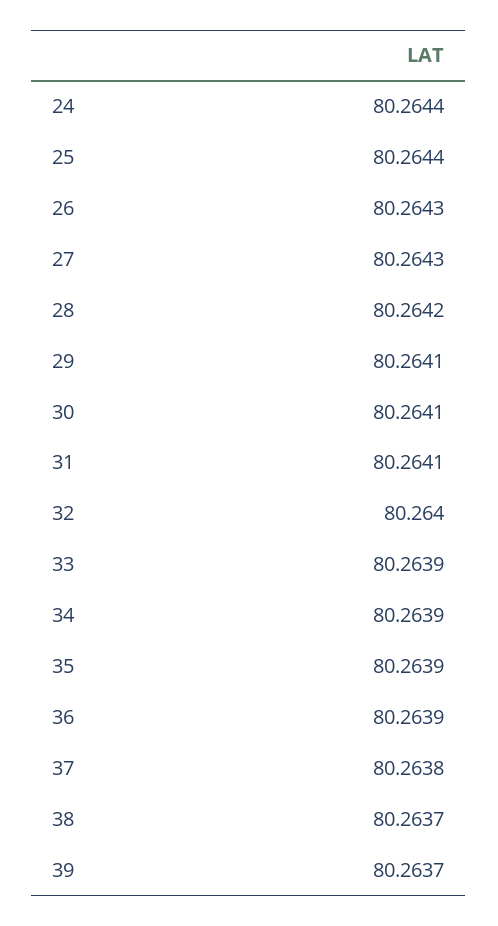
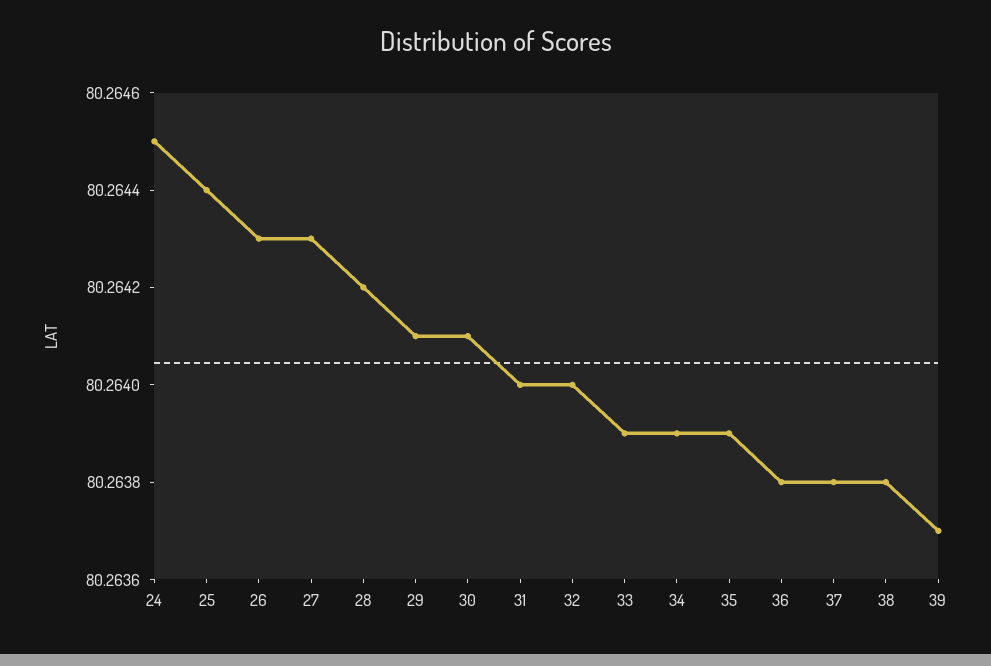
  {
-   "24": 80.2644,
+   "24": 80.2645,
    "25": 80.2644,
    "26": 80.2643,
    "27": 80.2643,
    "28": 80.2642,
    "29": 80.2641,
    "30": 80.2641,
-   "31": 80.2641,
+   "31": 80.264,
    "32": 80.264,
    "33": 80.2639,
    "34": 80.2639,
    "35": 80.2639,
-   "36": 80.2639,
+   "36": 80.2638,
    "37": 80.2638,
-   "38": 80.2637,
+   "38": 80.2638,
    "39": 80.2637
  }

